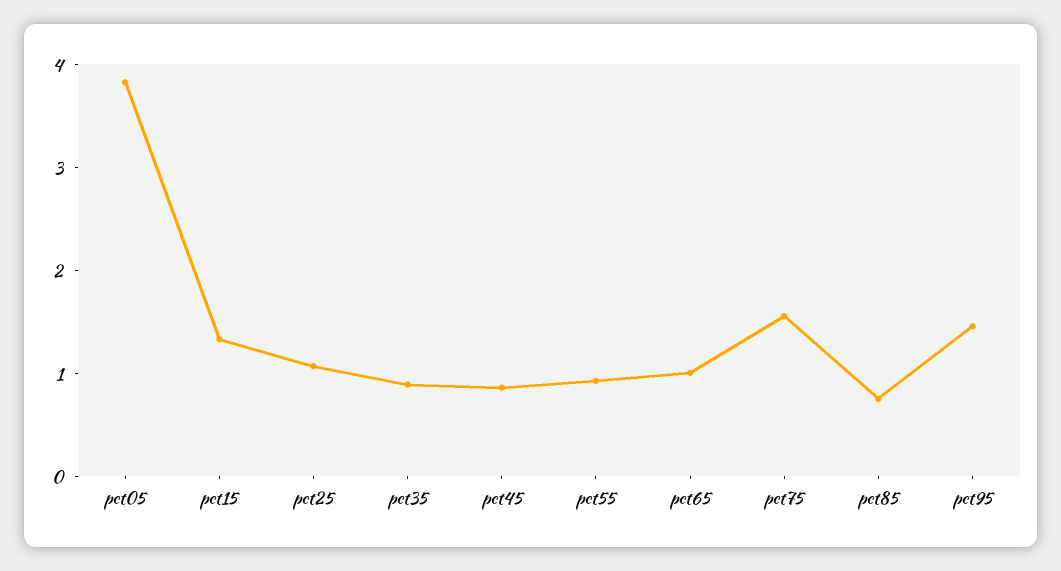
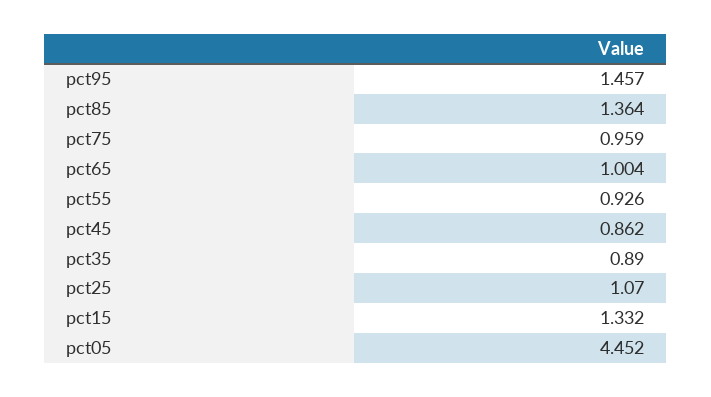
  {
-   "pct05": 3.8,
+   "pct05": 4.452,
    "pct15": 1.332,
    "pct25": 1.07,
    "pct35": 0.89,
    "pct45": 0.862,
    "pct55": 0.926,
    "pct65": 1.004,
-   "pct75": 1.6,
+   "pct75": 0.959,
-   "pct85": 0.8,
+   "pct85": 1.364,
    "pct95": 1.457
  }

